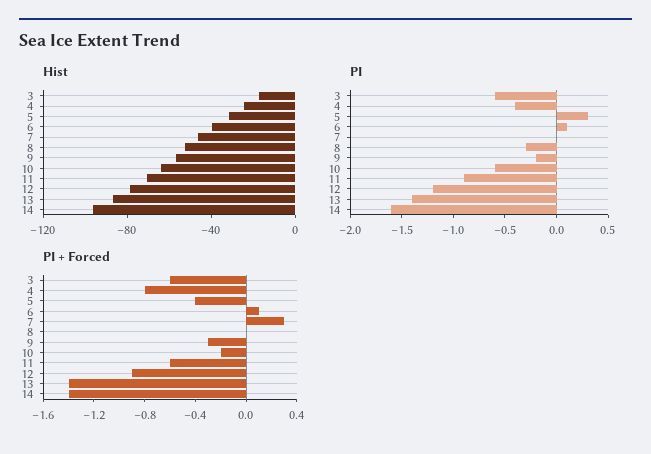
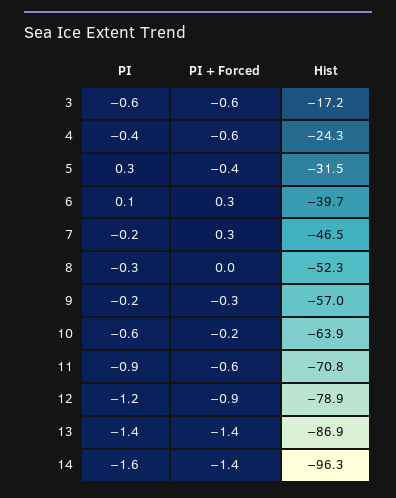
  {
    "Hist": {
      "3": -17.2,
      "4": -24.3,
      "5": -31.5,
      "6": -39.7,
      "7": -46.5,
      "8": -52.3,
      "9": -57,
      "10": -63.9,
      "11": -70.8,
      "12": -78.9,
      "13": -86.9,
      "14": -96.3
    },
    "PI": {
      "3": -0.6,
      "4": -0.4,
      "5": 0.3,
      "6": 0.1,
-     "7": 0,
+     "7": -0.2,
      "8": -0.3,
      "9": -0.2,
      "10": -0.6,
      "11": -0.9,
      "12": -1.2,
      "13": -1.4,
      "14": -1.6
    },
    "PI + Forced": {
      "3": -0.6,
-     "4": -0.8,
+     "4": -0.6,
      "5": -0.4,
-     "6": 0.1,
+     "6": 0.3,
      "7": 0.3,
      "8": 0,
      "9": -0.3,
      "10": -0.2,
      "11": -0.6,
      "12": -0.9,
      "13": -1.4,
      "14": -1.4
    }
  }

